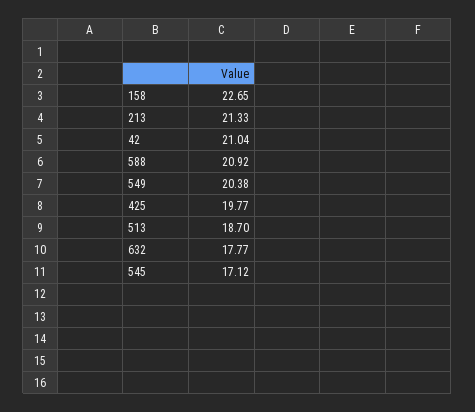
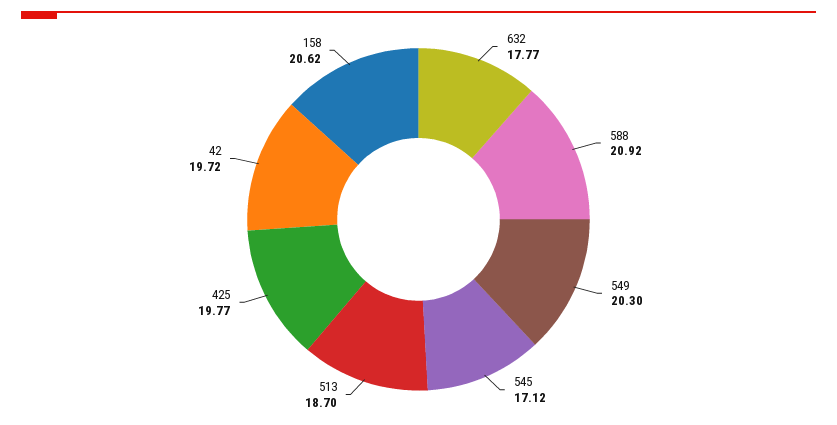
  {
-   "158": 22.65,
+   "158": 20.62,
-   "213": 21.33,
-   "42": 21.04,
+   "42": 19.72,
    "588": 20.92,
-   "549": 20.38,
+   "549": 20.3,
    "425": 19.77,
    "513": 18.7,
    "632": 17.77,
    "545": 17.12
  }

